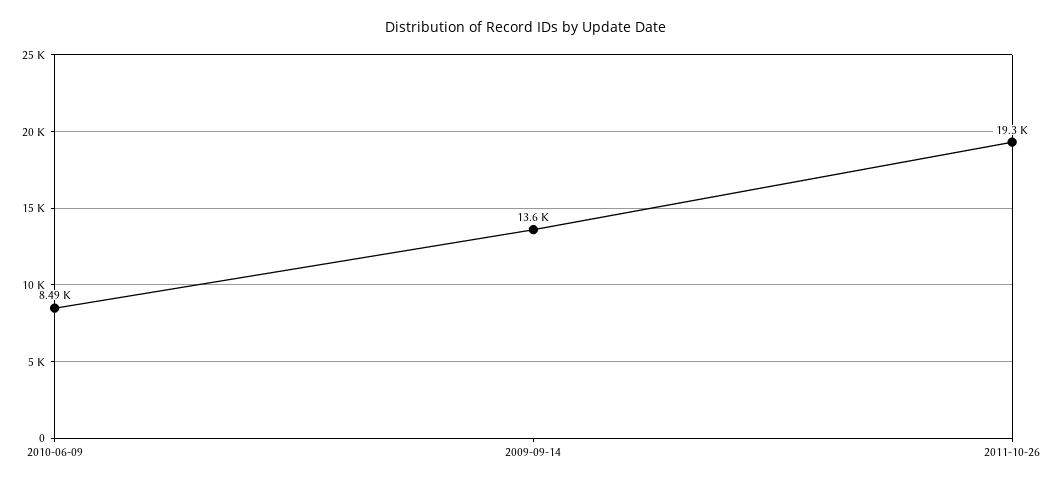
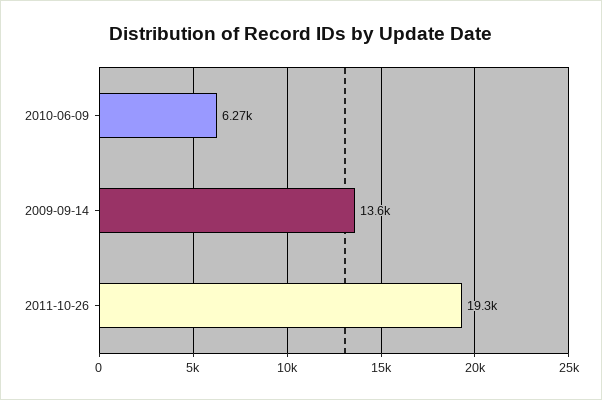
  {
-   "2010-06-09": 8490,
+   "2010-06-09": 6270,
    "2009-09-14": 13600,
    "2011-10-26": 19300
  }

